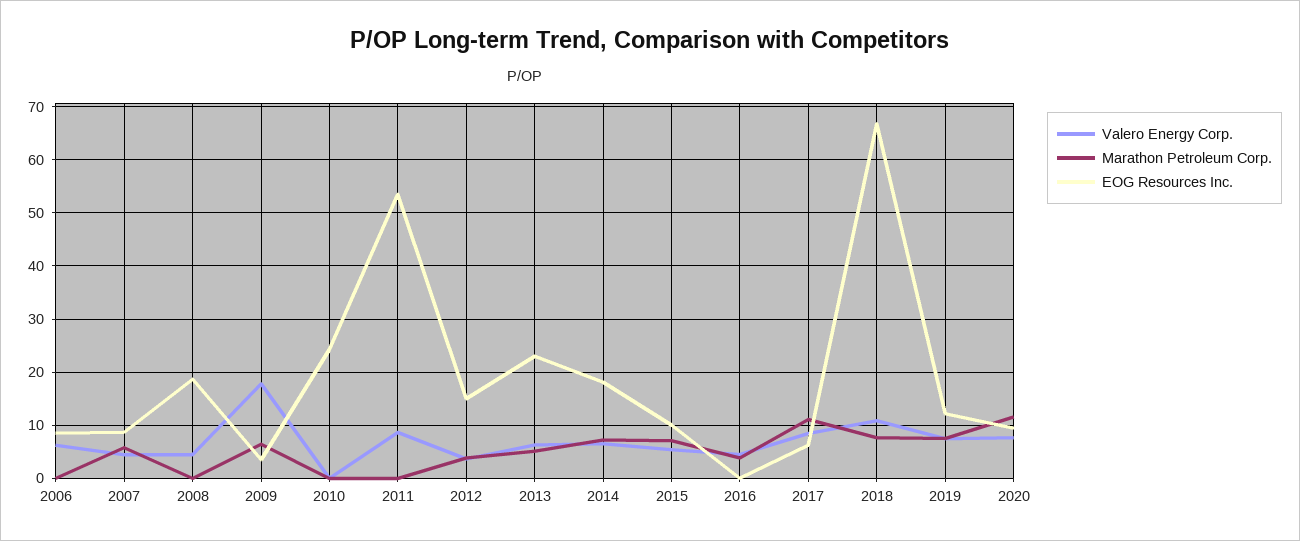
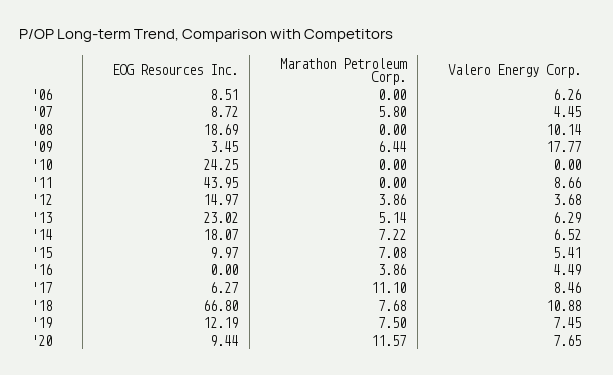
  {
    "Valero Energy Corp.": {
      "2006": 6.26,
      "2007": 4.45,
-     "2008": 4,
+     "2008": 10.14,
      "2009": 17.77,
      "2010": 0,
      "2011": 8.66,
      "2012": 3.68,
      "2013": 6.29,
      "2014": 6.52,
      "2015": 5.41,
      "2016": 4.49,
      "2017": 8.46,
      "2018": 10.88,
      "2019": 7.45,
      "2020": 7.65
    },
    "Marathon Petroleum Corp.": {
      "2006": 0,
      "2007": 5.8,
      "2008": 0,
      "2009": 6.44,
      "2010": 0,
      "2011": 0,
      "2012": 3.86,
      "2013": 5.14,
      "2014": 7.22,
      "2015": 7.08,
      "2016": 3.86,
      "2017": 11.1,
      "2018": 7.68,
      "2019": 7.5,
      "2020": 11.57
    },
    "EOG Resources Inc.": {
      "2006": 8.51,
      "2007": 8.72,
      "2008": 18.69,
      "2009": 3.45,
      "2010": 24.25,
-     "2011": 54,
+     "2011": 43.95,
      "2012": 14.97,
      "2013": 23.02,
      "2014": 18.07,
      "2015": 9.97,
      "2016": 0,
      "2017": 6.27,
      "2018": 66.8,
      "2019": 12.19,
      "2020": 9.44
    }
  }

